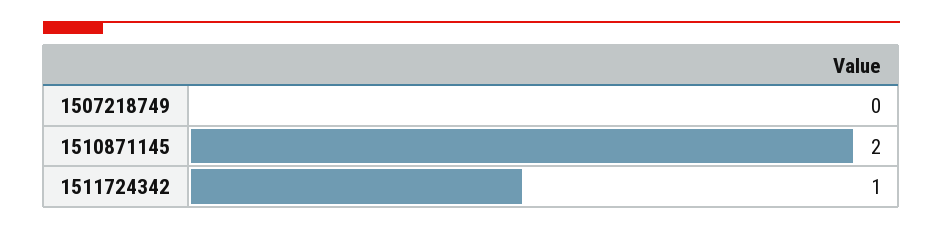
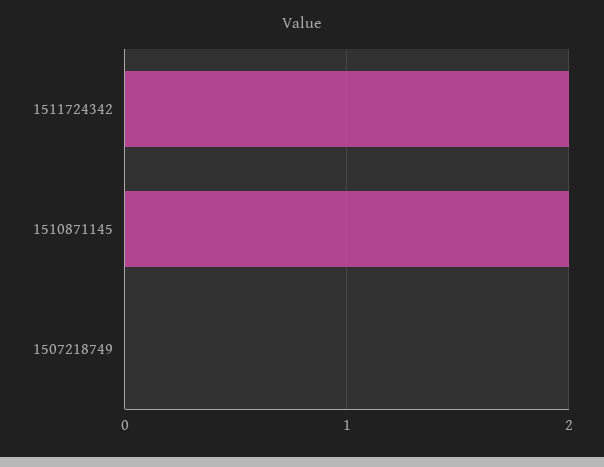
  {
    "1507218749": 0,
    "1510871145": 2,
-   "1511724342": 1
+   "1511724342": 2
  }

